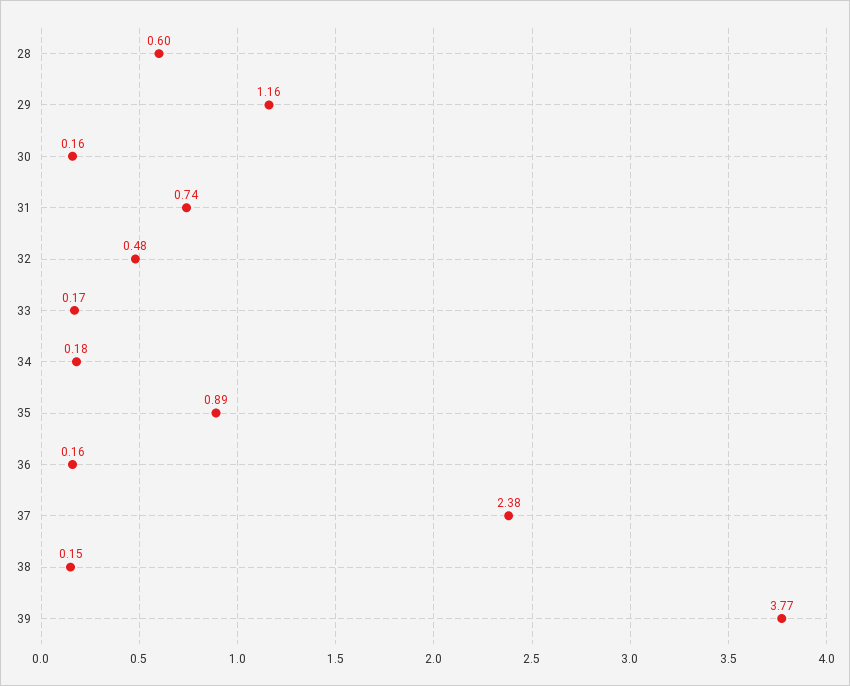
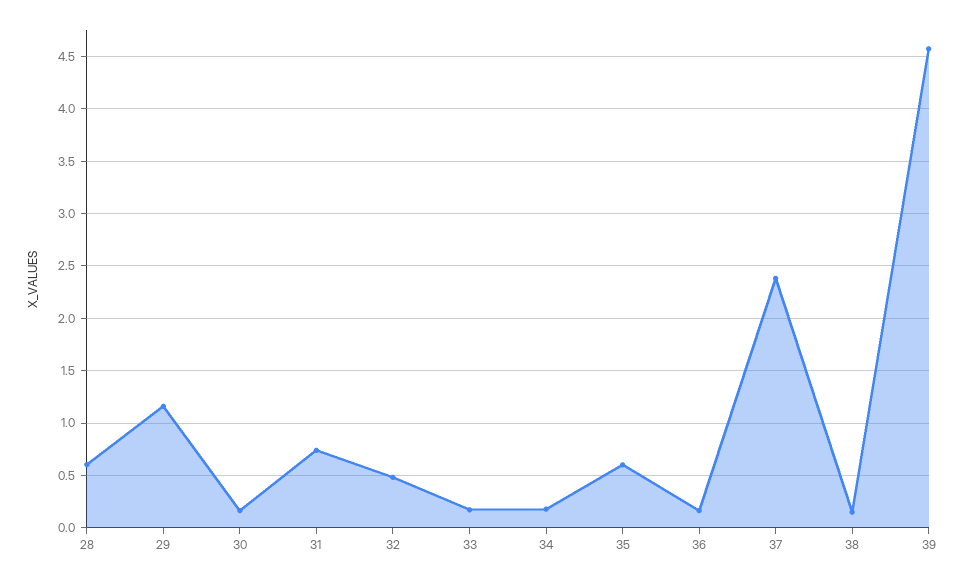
  {
    "28": 0.6,
    "29": 1.16,
    "30": 0.16,
    "31": 0.74,
    "32": 0.48,
    "33": 0.17,
    "34": 0.18,
-   "35": 0.89,
+   "35": 0.6,
    "36": 0.16,
    "37": 2.38,
    "38": 0.15,
-   "39": 3.77
+   "39": 4.6
  }

